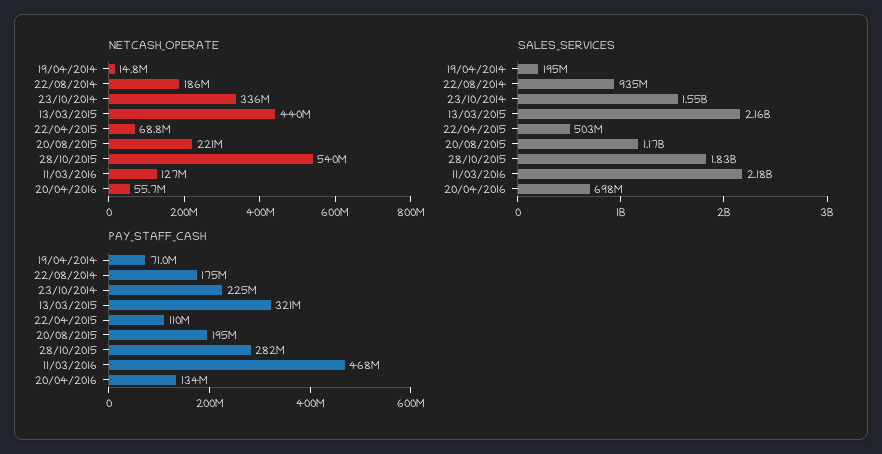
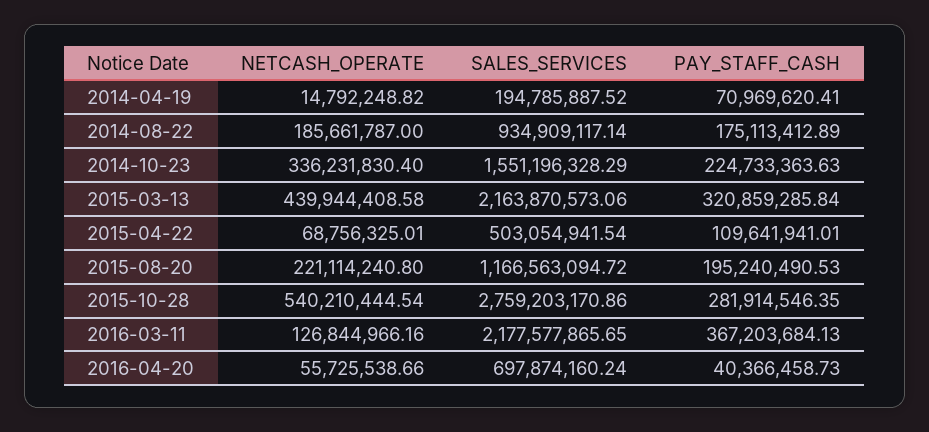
  {
    "NETCASH_OPERATE": {
      "19/04/2014": 14792248.82,
      "22/08/2014": 185661787,
      "23/10/2014": 336231830.4,
      "13/03/2015": 439944408.58,
      "22/04/2015": 68756325.01,
      "20/08/2015": 221114240.8,
      "28/10/2015": 540210444.54,
      "11/03/2016": 126844966.16,
      "20/04/2016": 55725538.66
    },
    "SALES_SERVICES": {
      "19/04/2014": 194785887.52,
      "22/08/2014": 934909117.14,
      "23/10/2014": 1551196328.29,
      "13/03/2015": 2163870573.06,
      "22/04/2015": 503054941.54,
      "20/08/2015": 1166563094.72,
-     "28/10/2015": 1830000000,
+     "28/10/2015": 2759203170.86,
      "11/03/2016": 2177577865.65,
      "20/04/2016": 697874160.24
    },
    "PAY_STAFF_CASH": {
      "19/04/2014": 70969620.41,
      "22/08/2014": 175113412.89,
      "23/10/2014": 224733363.63,
      "13/03/2015": 320859285.84,
      "22/04/2015": 109641941.01,
      "20/08/2015": 195240490.53,
      "28/10/2015": 281914546.35,
-     "11/03/2016": 468000000,
+     "11/03/2016": 367203684.13,
-     "20/04/2016": 134000000
+     "20/04/2016": 40366458.73
    }
  }

